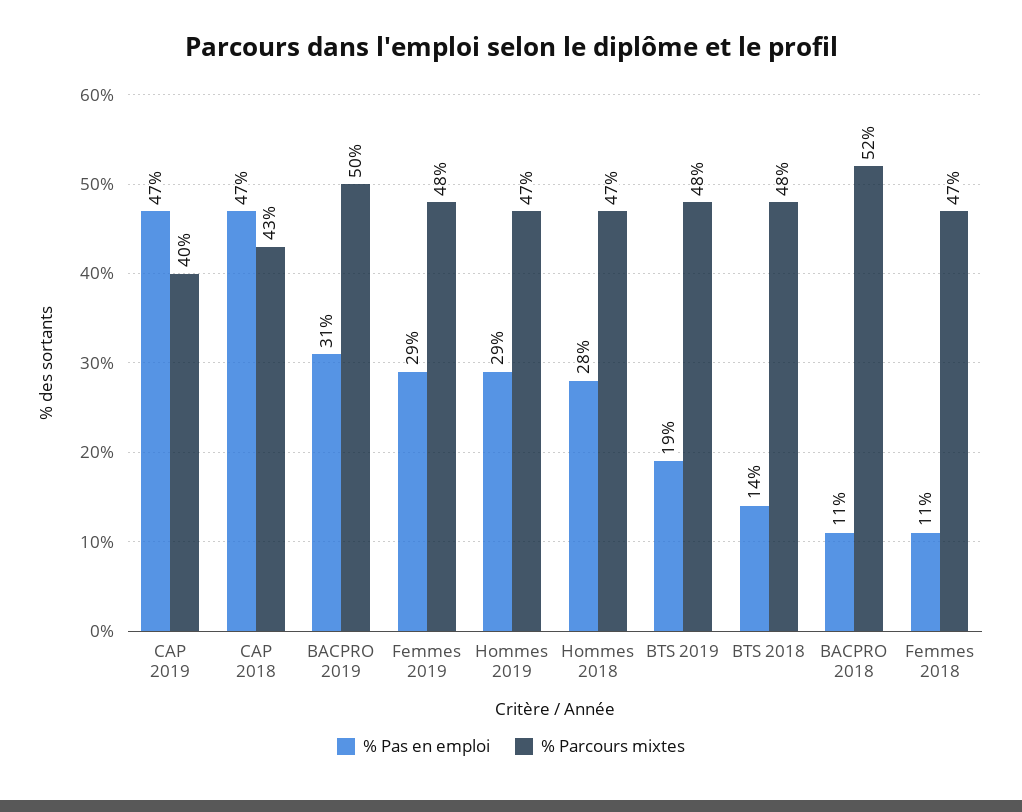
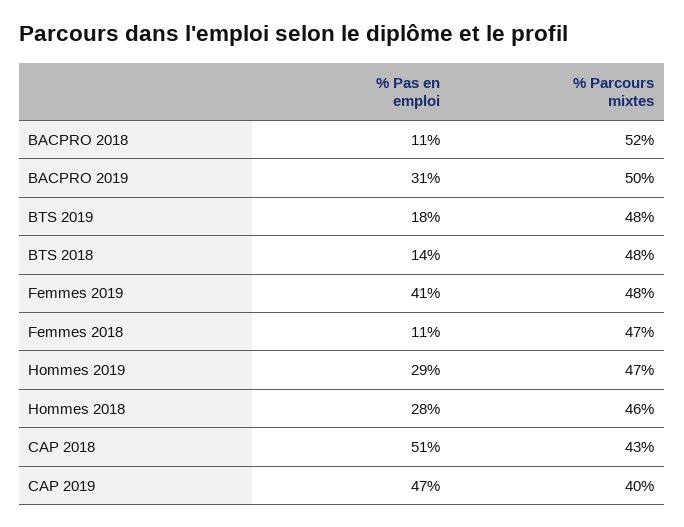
  {
    "% Pas en emploi": {
      "CAP 2019": 47,
-     "CAP 2018": 47,
+     "CAP 2018": 51,
      "BACPRO 2019": 31,
-     "Femmes 2019": 29,
+     "Femmes 2019": 41,
      "Hommes 2019": 29,
      "Hommes 2018": 28,
-     "BTS 2019": 19,
+     "BTS 2019": 18,
      "BTS 2018": 14,
      "BACPRO 2018": 11,
      "Femmes 2018": 11
    },
    "% Parcours mixtes": {
      "CAP 2019": 40,
      "CAP 2018": 43,
      "BACPRO 2019": 50,
      "Femmes 2019": 48,
      "Hommes 2019": 47,
-     "Hommes 2018": 47,
+     "Hommes 2018": 46,
      "BTS 2019": 48,
      "BTS 2018": 48,
      "BACPRO 2018": 52,
      "Femmes 2018": 47
    }
  }

